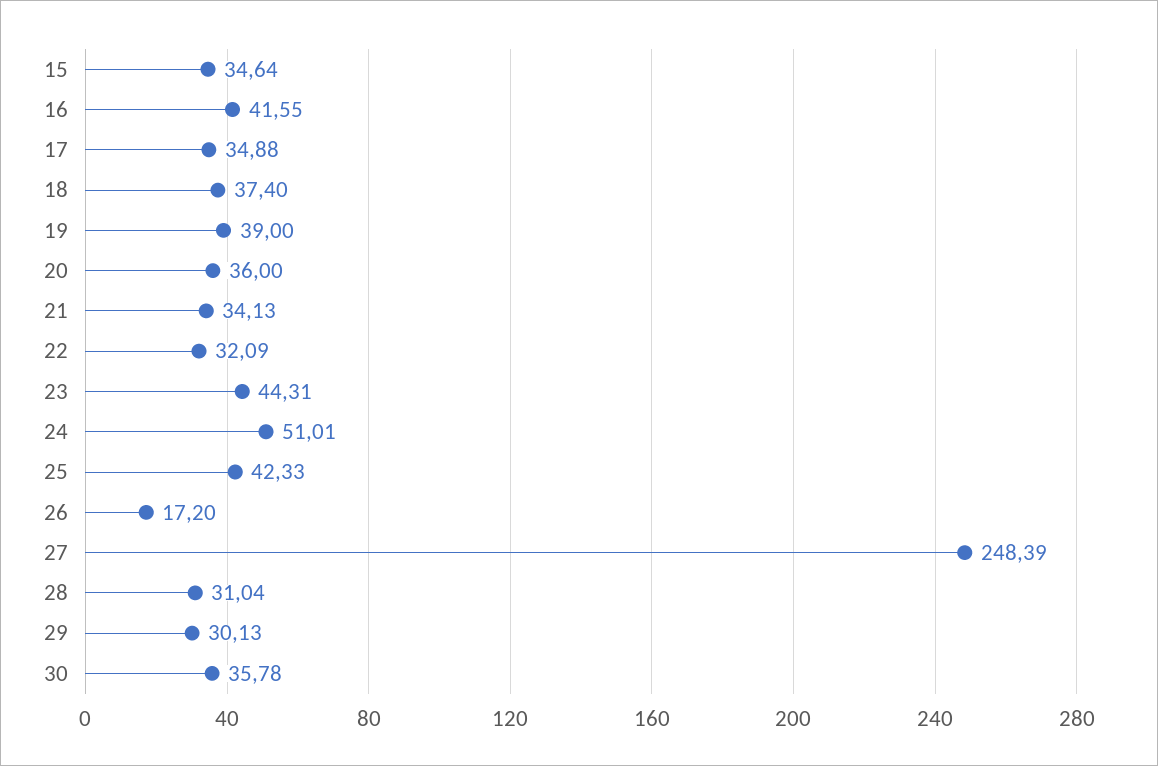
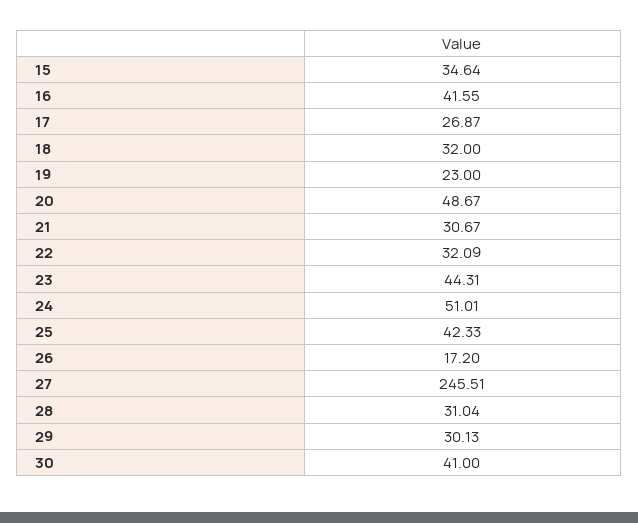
  {
    "15": 34.64,
    "16": 41.55,
-   "17": 34.88,
+   "17": 26.87,
-   "18": 37.4,
+   "18": 32,
-   "19": 39,
+   "19": 23,
-   "20": 36,
+   "20": 48.67,
-   "21": 34.13,
+   "21": 30.67,
    "22": 32.09,
    "23": 44.31,
    "24": 51.01,
    "25": 42.33,
    "26": 17.2,
-   "27": 248.39,
+   "27": 245.51,
    "28": 31.04,
    "29": 30.13,
-   "30": 35.78
+   "30": 41
  }

